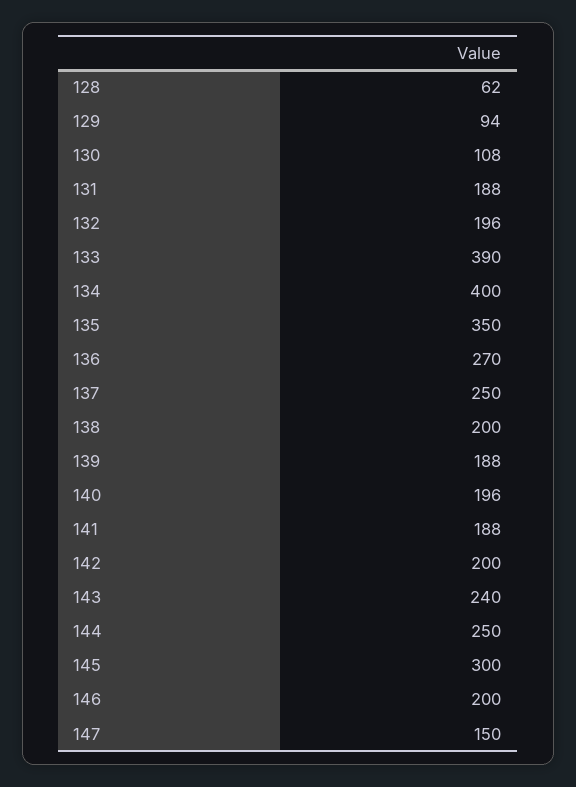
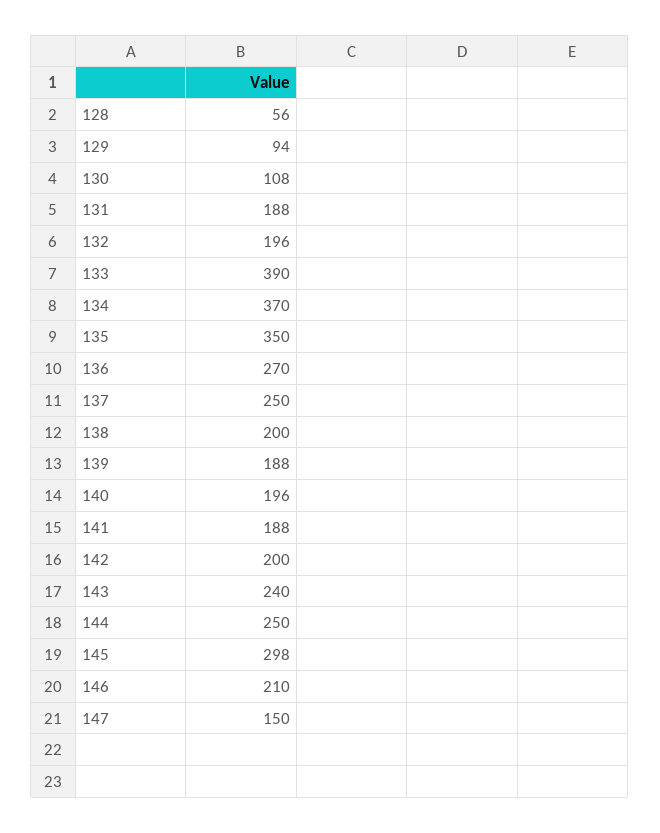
  {
-   "128": 62,
+   "128": 56,
    "129": 94,
    "130": 108,
    "131": 188,
    "132": 196,
    "133": 390,
-   "134": 400,
+   "134": 370,
    "135": 350,
    "136": 270,
    "137": 250,
    "138": 200,
    "139": 188,
    "140": 196,
    "141": 188,
    "142": 200,
    "143": 240,
    "144": 250,
-   "145": 300,
+   "145": 298,
-   "146": 200,
+   "146": 210,
    "147": 150
  }

